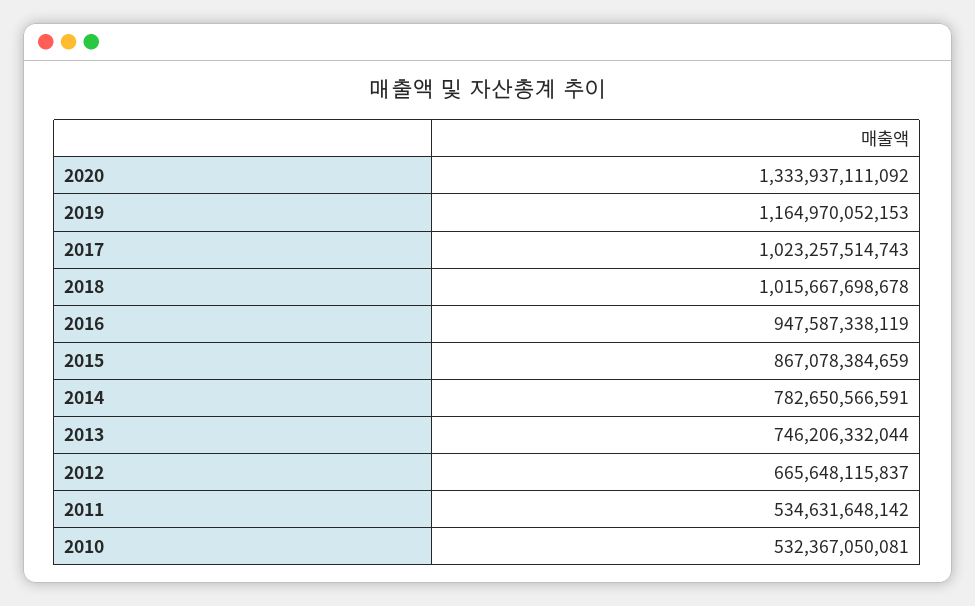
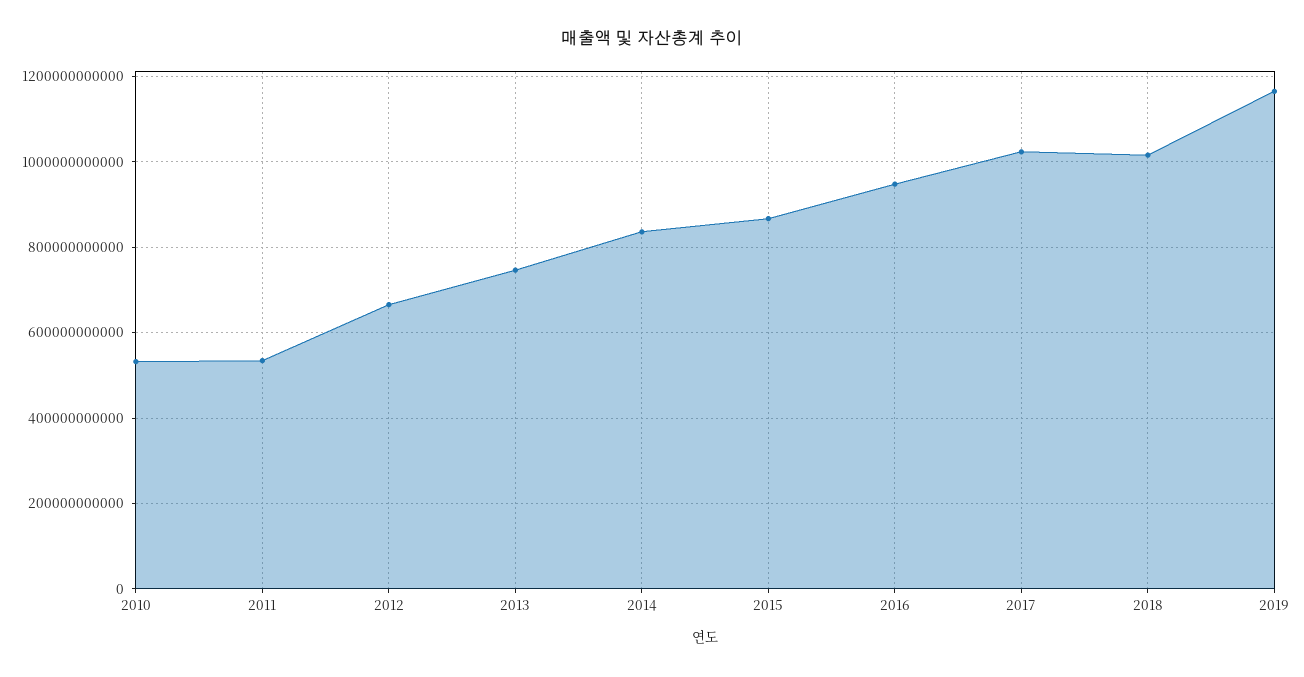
  {
-   "2020": 1333937111092,
    "2019": 1164970052153,
    "2017": 1023257514743,
    "2018": 1015667698678,
    "2016": 947587338119,
    "2015": 867078384659,
-   "2014": 782650566591,
+   "2014": 840000000000,
    "2013": 746206332044,
    "2012": 665648115837,
    "2011": 534631648142,
    "2010": 532367050081
  }

